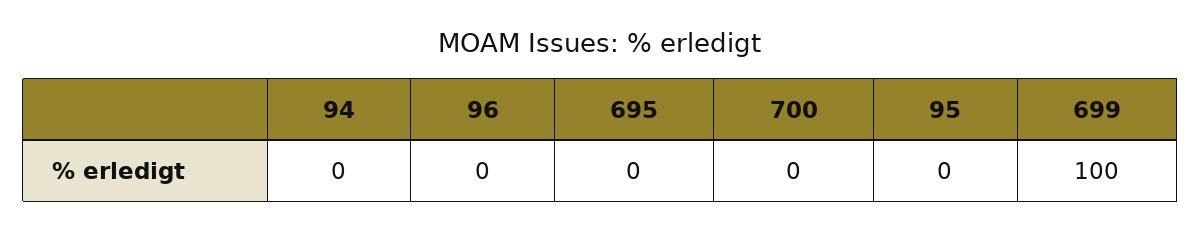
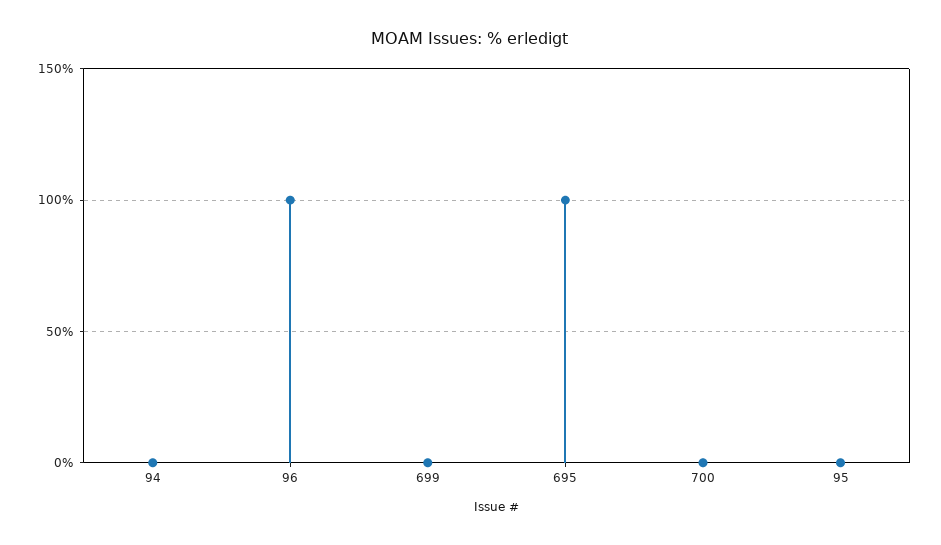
  {
    "94": 0,
-   "96": 0,
+   "96": 100,
-   "695": 0,
+   "695": 100,
    "700": 0,
    "95": 0,
-   "699": 100
+   "699": 0
  }

